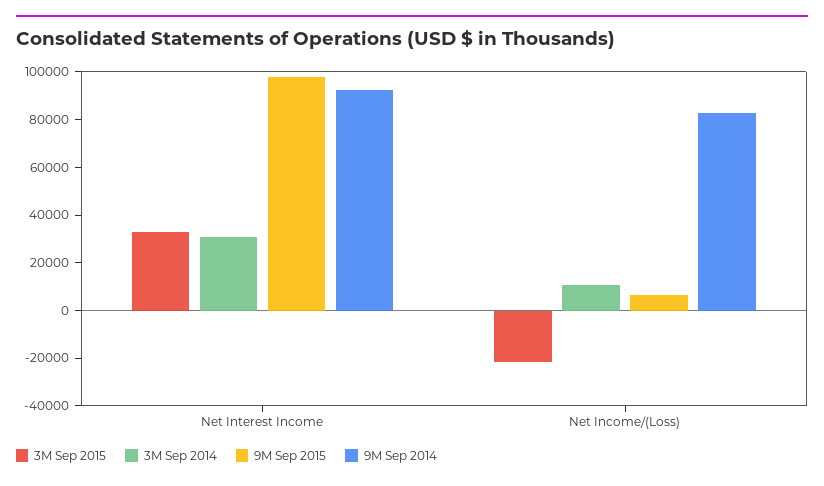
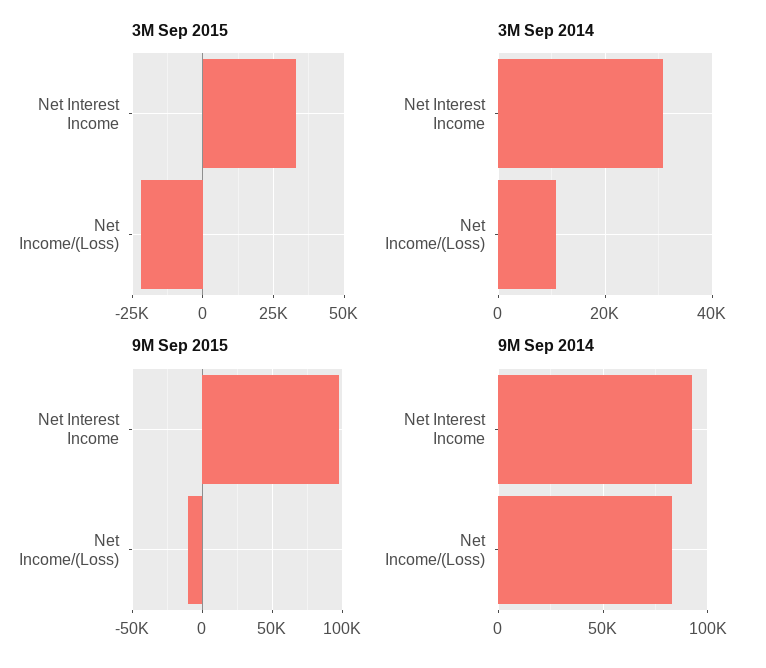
  {
    "3M Sep 2015": {
      "Net Interest Income": 32500,
      "Net Income/(Loss)": -22500
    },
    "3M Sep 2014": {
      "Net Interest Income": 30000,
      "Net Income/(Loss)": 10000
    },
    "9M Sep 2015": {
      "Net Interest Income": 100000,
-     "Net Income/(Loss)": 5000
+     "Net Income/(Loss)": -10000
    },
    "9M Sep 2014": {
      "Net Interest Income": 90000,
      "Net Income/(Loss)": 85000
    }
  }

